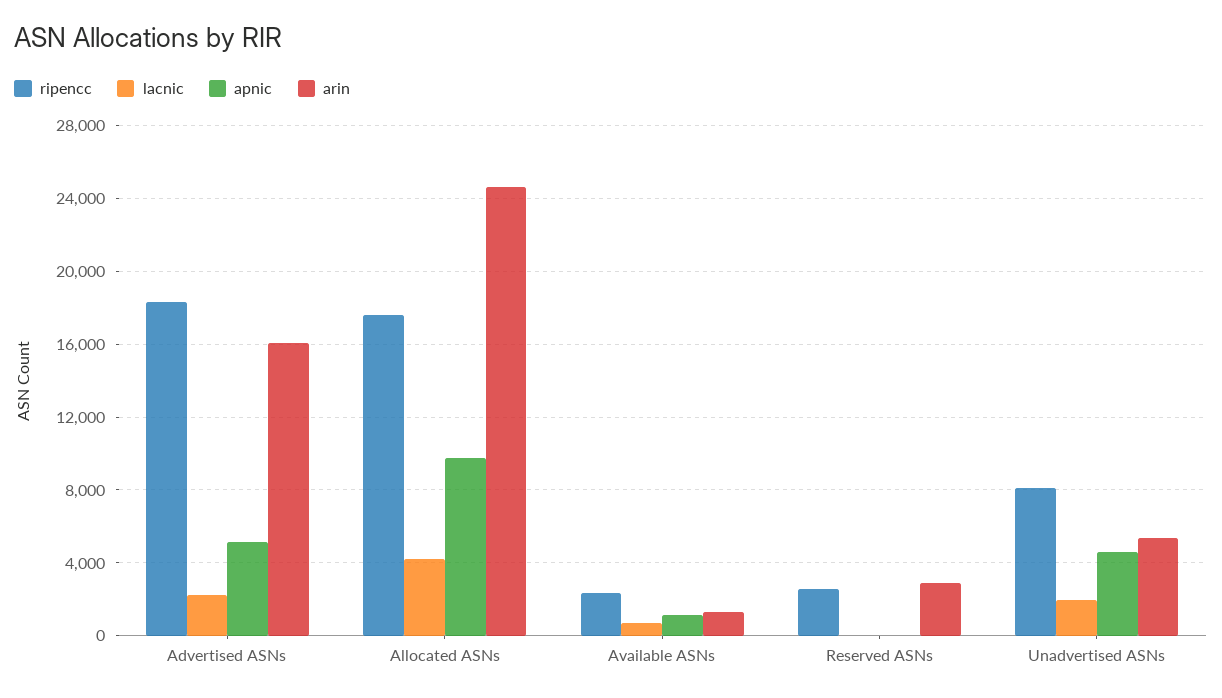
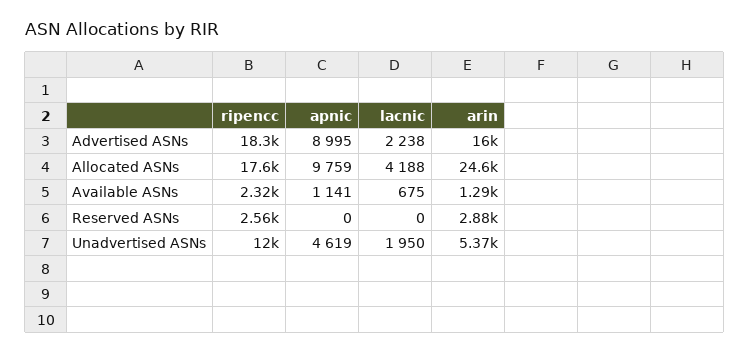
  {
    "ripencc": {
      "Advertised ASNs": 18300,
      "Allocated ASNs": 17600,
      "Available ASNs": 2320,
      "Reserved ASNs": 2560,
-     "Unadvertised ASNs": 8000
+     "Unadvertised ASNs": 12000
    },
    "lacnic": {
      "Advertised ASNs": 2238,
      "Allocated ASNs": 4188,
      "Available ASNs": 675,
      "Reserved ASNs": 0,
      "Unadvertised ASNs": 1950
    },
    "apnic": {
-     "Advertised ASNs": 5000,
+     "Advertised ASNs": 8995,
      "Allocated ASNs": 9759,
      "Available ASNs": 1141,
      "Reserved ASNs": 0,
      "Unadvertised ASNs": 4619
    },
    "arin": {
      "Advertised ASNs": 16000,
      "Allocated ASNs": 24600,
      "Available ASNs": 1290,
      "Reserved ASNs": 2880,
      "Unadvertised ASNs": 5370
    }
  }

